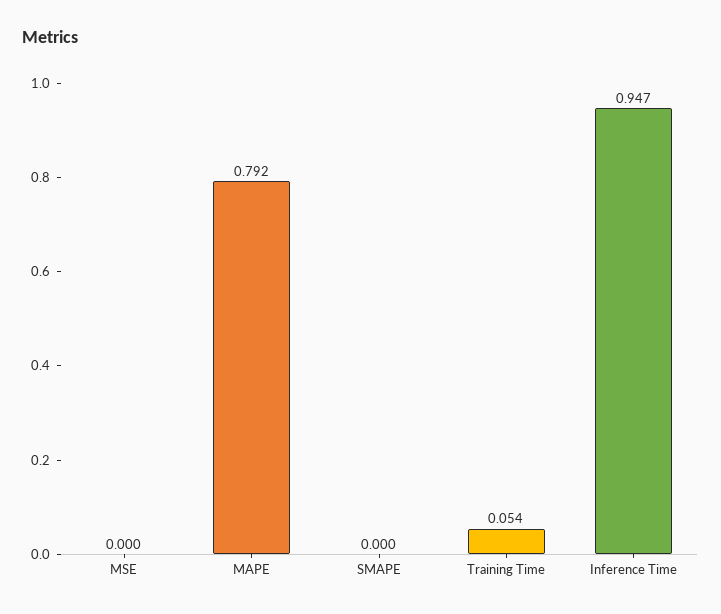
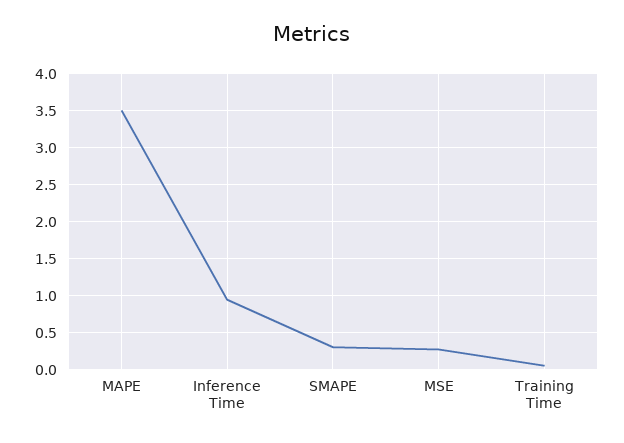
  {
-   "MSE": 0,
+   "MSE": 0.3,
-   "MAPE": 0.792,
+   "MAPE": 3.5,
-   "SMAPE": 0,
+   "SMAPE": 0.3,
    "Training Time": 0.054,
    "Inference Time": 0.947
  }

